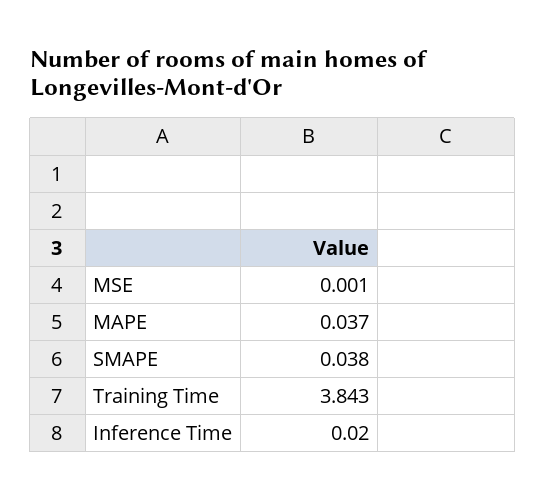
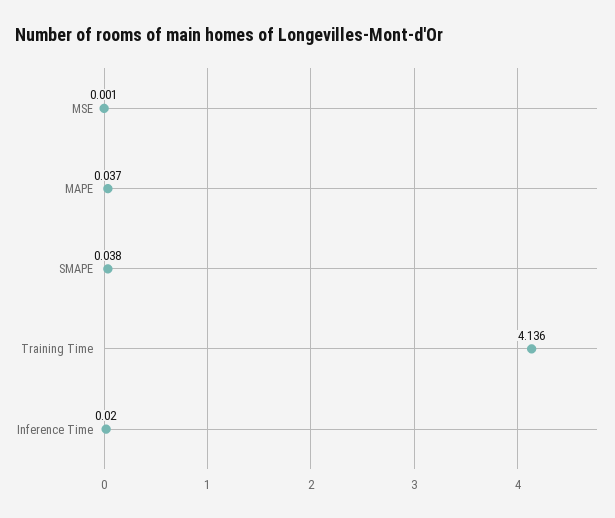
  {
    "MSE": 0.001,
    "MAPE": 0.037,
    "SMAPE": 0.038,
-   "Training Time": 3.843,
+   "Training Time": 4.136,
    "Inference Time": 0.02
  }

